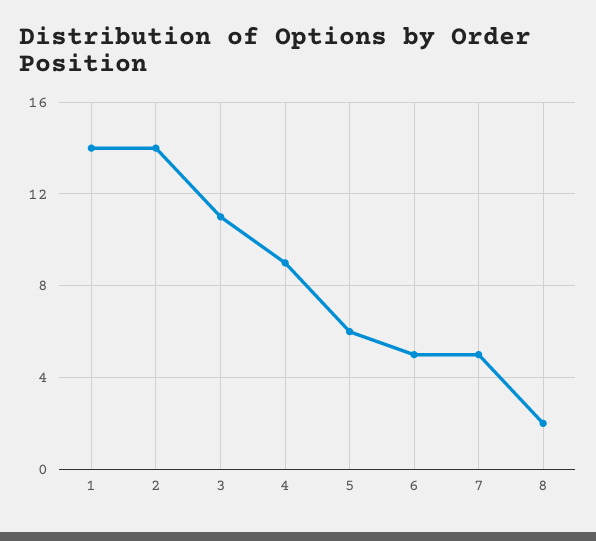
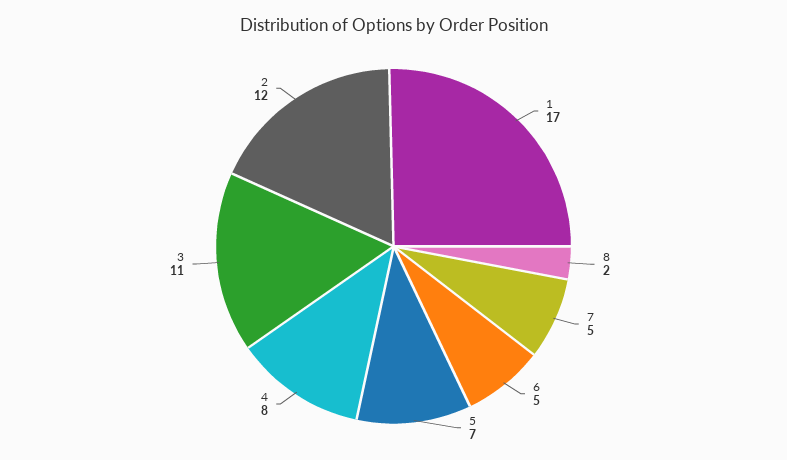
  {
-   "1": 14,
+   "1": 17,
-   "2": 14,
+   "2": 12,
    "3": 11,
-   "4": 9,
+   "4": 8,
-   "5": 6,
+   "5": 7,
    "6": 5,
    "7": 5,
    "8": 2
  }

